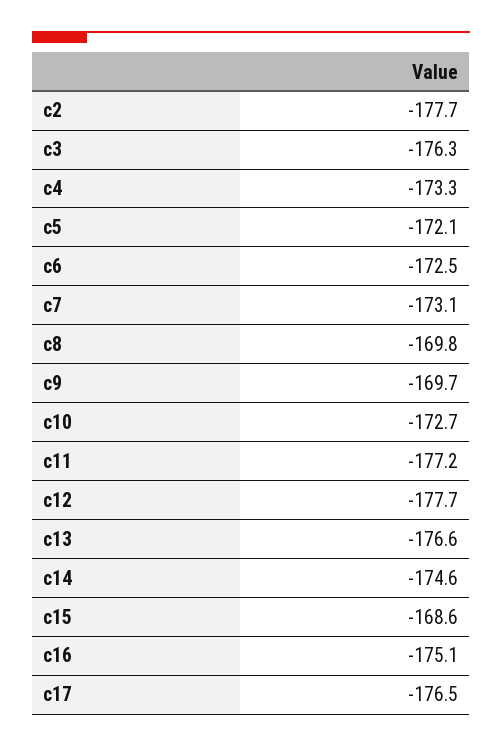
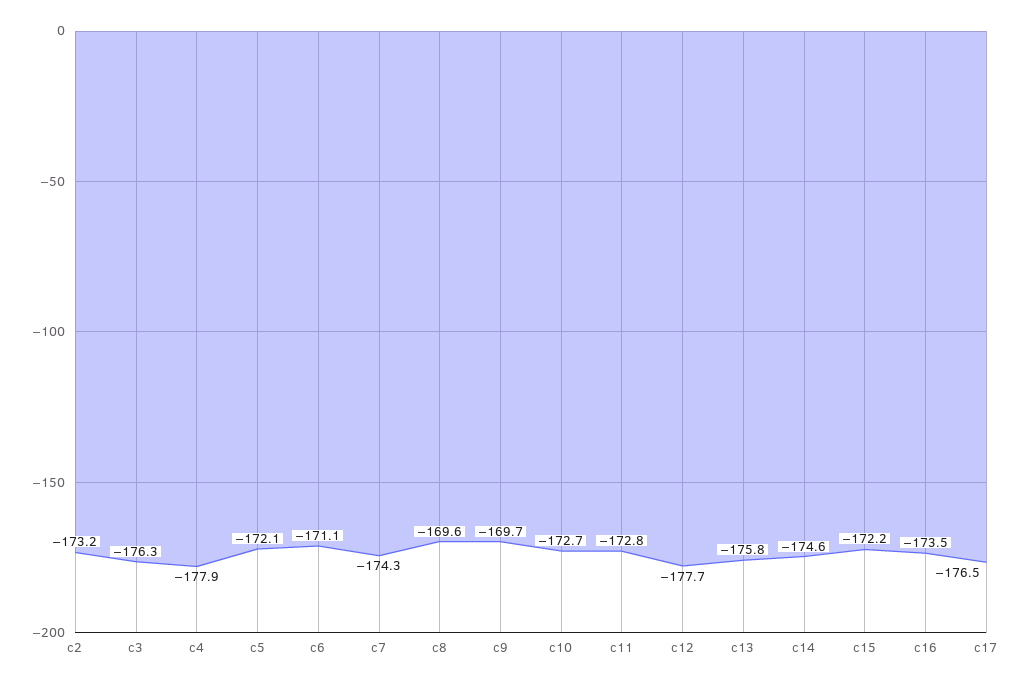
  {
-   "c2": -177.7,
+   "c2": -173.2,
    "c3": -176.3,
-   "c4": -173.3,
+   "c4": -177.9,
    "c5": -172.1,
-   "c6": -172.5,
+   "c6": -171.1,
-   "c7": -173.1,
+   "c7": -174.3,
-   "c8": -169.8,
+   "c8": -169.6,
    "c9": -169.7,
    "c10": -172.7,
-   "c11": -177.2,
+   "c11": -172.8,
    "c12": -177.7,
-   "c13": -176.6,
+   "c13": -175.8,
    "c14": -174.6,
-   "c15": -168.6,
+   "c15": -172.2,
-   "c16": -175.1,
+   "c16": -173.5,
    "c17": -176.5
  }

